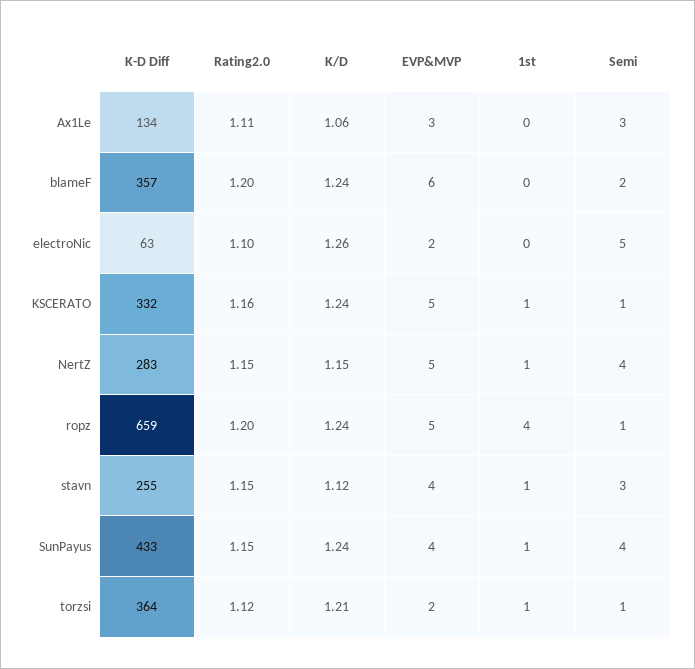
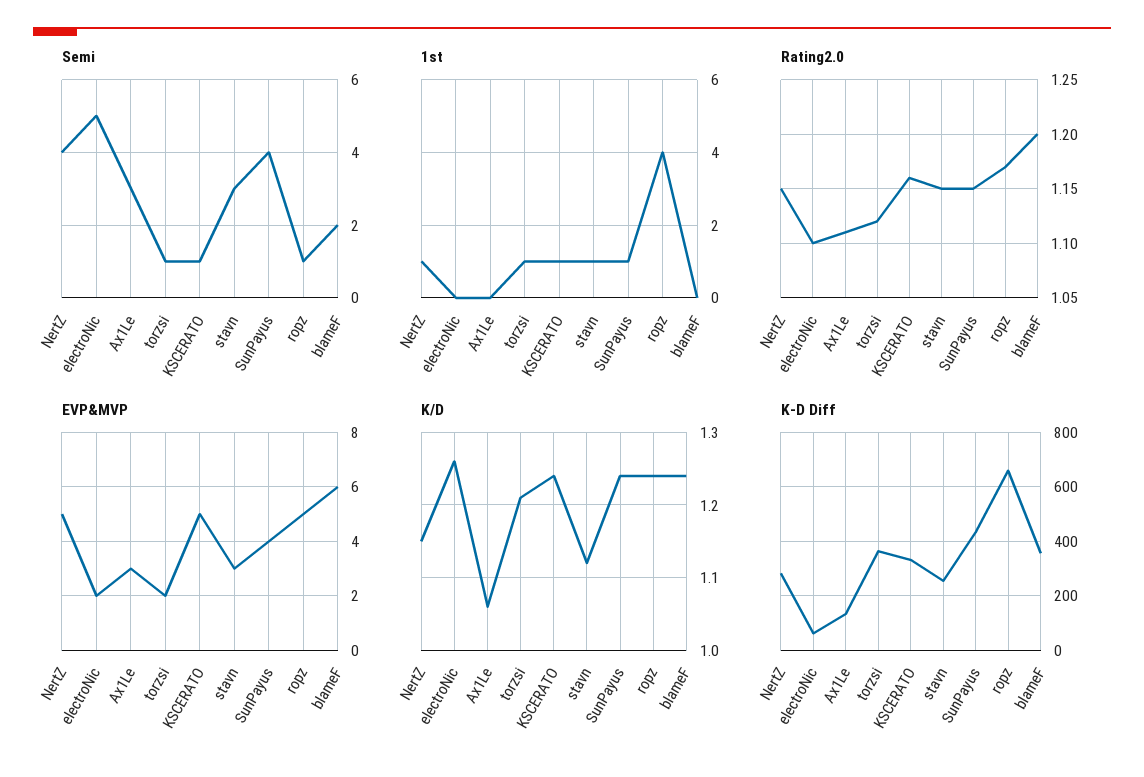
  {
    "K-D Diff": {
      "Ax1Le": 134,
      "blameF": 357,
      "electroNic": 63,
      "KSCERATO": 332,
      "NertZ": 283,
      "ropz": 659,
      "stavn": 255,
      "SunPayus": 433,
      "torzsi": 364
    },
    "Rating2.0": {
      "Ax1Le": 1.11,
      "blameF": 1.2,
      "electroNic": 1.1,
      "KSCERATO": 1.16,
      "NertZ": 1.15,
-     "ropz": 1.2,
+     "ropz": 1.17,
      "stavn": 1.15,
      "SunPayus": 1.15,
      "torzsi": 1.12
    },
    "K/D": {
      "Ax1Le": 1.06,
      "blameF": 1.24,
      "electroNic": 1.26,
      "KSCERATO": 1.24,
      "NertZ": 1.15,
      "ropz": 1.24,
      "stavn": 1.12,
      "SunPayus": 1.24,
      "torzsi": 1.21
    },
    "EVP&MVP": {
      "Ax1Le": 3,
      "blameF": 6,
      "electroNic": 2,
      "KSCERATO": 5,
      "NertZ": 5,
      "ropz": 5,
-     "stavn": 4,
+     "stavn": 3,
      "SunPayus": 4,
      "torzsi": 2
    },
    "1st": {
      "Ax1Le": 0,
      "blameF": 0,
      "electroNic": 0,
      "KSCERATO": 1,
      "NertZ": 1,
      "ropz": 4,
      "stavn": 1,
      "SunPayus": 1,
      "torzsi": 1
    },
    "Semi": {
      "Ax1Le": 3,
      "blameF": 2,
      "electroNic": 5,
      "KSCERATO": 1,
      "NertZ": 4,
      "ropz": 1,
      "stavn": 3,
      "SunPayus": 4,
      "torzsi": 1
    }
  }

